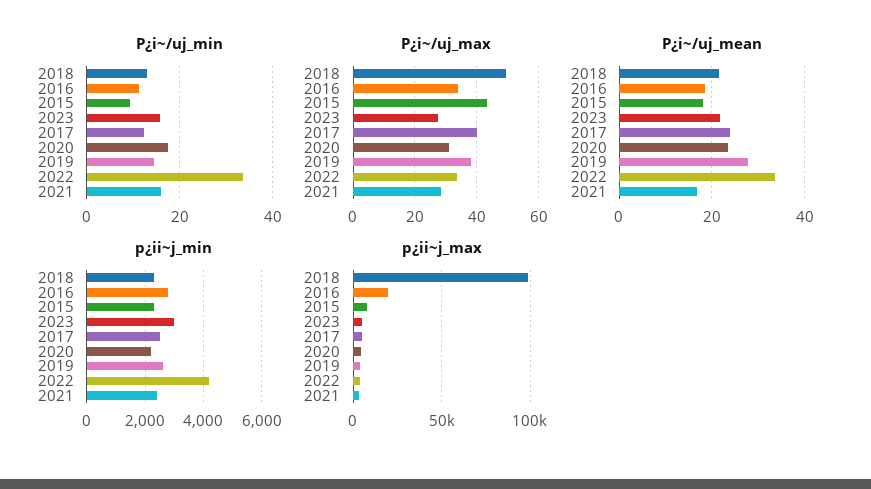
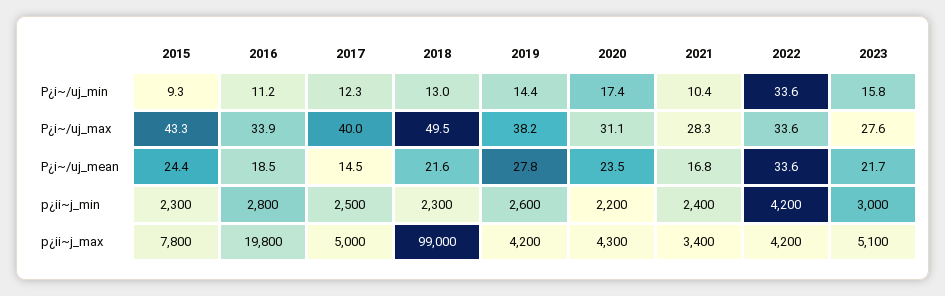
  {
    "P¿i~/uj_min": {
      "2018": 13,
      "2016": 11.2,
      "2015": 9.3,
      "2023": 15.8,
      "2017": 12.3,
      "2020": 17.4,
      "2019": 14.4,
      "2022": 33.6,
-     "2021": 16
+     "2021": 10.4
    },
    "P¿i~/uj_max": {
      "2018": 49.5,
      "2016": 33.9,
      "2015": 43.3,
      "2023": 27.6,
      "2017": 40,
      "2020": 31.1,
      "2019": 38.2,
      "2022": 33.6,
      "2021": 28.3
    },
    "P¿i~/uj_mean": {
      "2018": 21.6,
      "2016": 18.5,
-     "2015": 18,
+     "2015": 24.4,
      "2023": 21.7,
-     "2017": 24,
+     "2017": 14.5,
      "2020": 23.5,
      "2019": 27.8,
      "2022": 33.6,
      "2021": 16.8
    },
    "p¿ii~j_min": {
      "2018": 2300,
      "2016": 2800,
      "2015": 2300,
      "2023": 3000,
      "2017": 2500,
      "2020": 2200,
      "2019": 2600,
      "2022": 4200,
      "2021": 2400
    },
    "p¿ii~j_max": {
      "2018": 99000,
      "2016": 19800,
      "2015": 7800,
      "2023": 5100,
      "2017": 5000,
      "2020": 4300,
      "2019": 4200,
      "2022": 4200,
      "2021": 3400
    }
  }

